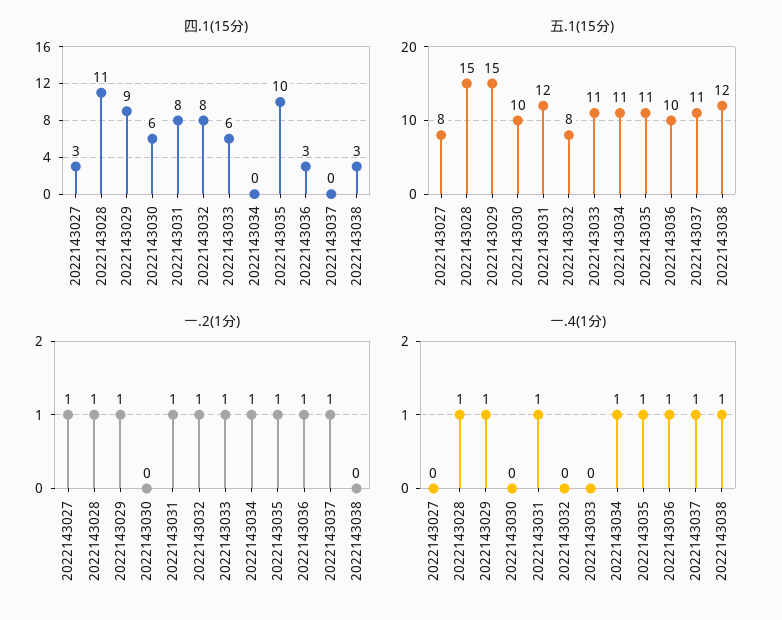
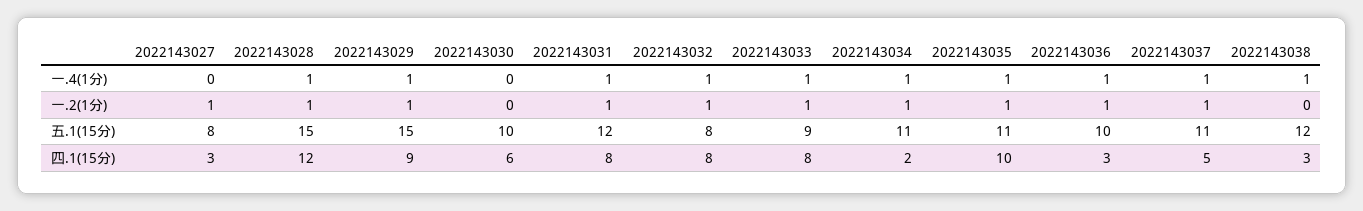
  {
    "四.1(15分)": {
      "2022143027": 3,
-     "2022143028": 11,
+     "2022143028": 12,
      "2022143029": 9,
      "2022143030": 6,
      "2022143031": 8,
      "2022143032": 8,
-     "2022143033": 6,
+     "2022143033": 8,
-     "2022143034": 0,
+     "2022143034": 2,
      "2022143035": 10,
      "2022143036": 3,
-     "2022143037": 0,
+     "2022143037": 5,
      "2022143038": 3
    },
    "五.1(15分)": {
      "2022143027": 8,
      "2022143028": 15,
      "2022143029": 15,
      "2022143030": 10,
      "2022143031": 12,
      "2022143032": 8,
-     "2022143033": 11,
+     "2022143033": 9,
      "2022143034": 11,
      "2022143035": 11,
      "2022143036": 10,
      "2022143037": 11,
      "2022143038": 12
    },
    "一.2(1分)": {
      "2022143027": 1,
      "2022143028": 1,
      "2022143029": 1,
      "2022143030": 0,
      "2022143031": 1,
      "2022143032": 1,
      "2022143033": 1,
      "2022143034": 1,
      "2022143035": 1,
      "2022143036": 1,
      "2022143037": 1,
      "2022143038": 0
    },
    "一.4(1分)": {
      "2022143027": 0,
      "2022143028": 1,
      "2022143029": 1,
      "2022143030": 0,
      "2022143031": 1,
-     "2022143032": 0,
+     "2022143032": 1,
-     "2022143033": 0,
+     "2022143033": 1,
      "2022143034": 1,
      "2022143035": 1,
      "2022143036": 1,
      "2022143037": 1,
      "2022143038": 1
    }
  }

